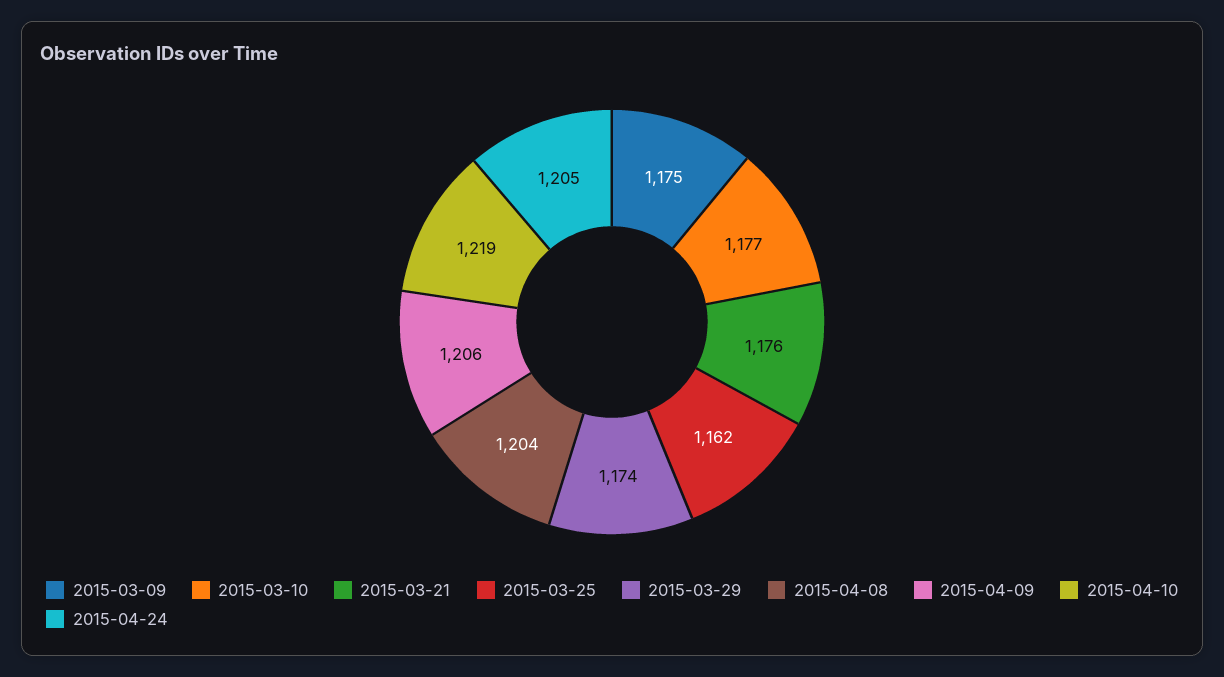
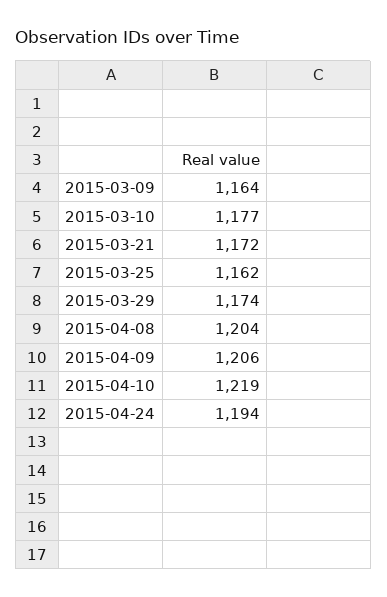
  {
-   "2015-03-09": 1175,
+   "2015-03-09": 1164,
    "2015-03-10": 1177,
-   "2015-03-21": 1176,
+   "2015-03-21": 1172,
    "2015-03-25": 1162,
    "2015-03-29": 1174,
    "2015-04-08": 1204,
    "2015-04-09": 1206,
    "2015-04-10": 1219,
-   "2015-04-24": 1205
+   "2015-04-24": 1194
  }

